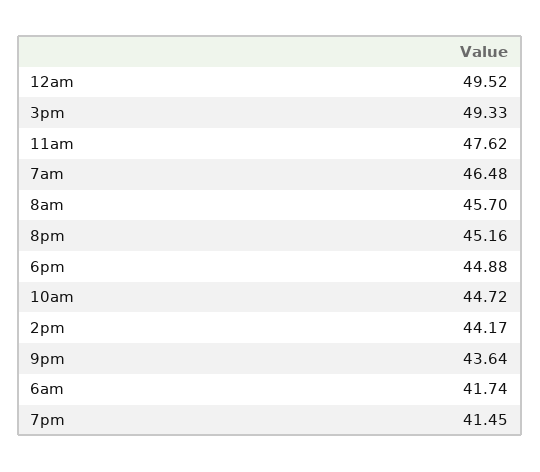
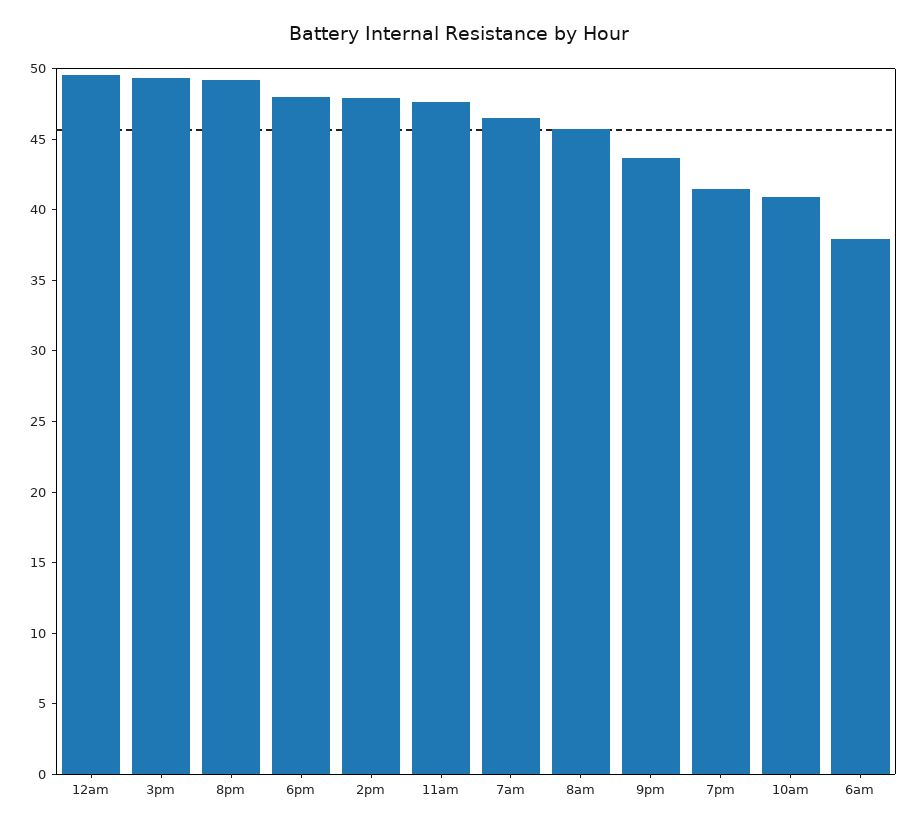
  {
    "12am": 49.52,
    "3pm": 49.33,
    "11am": 47.62,
    "7am": 46.48,
    "8am": 45.7,
-   "8pm": 45.16,
+   "8pm": 49,
-   "6pm": 44.88,
+   "6pm": 48,
-   "10am": 44.72,
+   "10am": 41,
-   "2pm": 44.17,
+   "2pm": 48,
    "9pm": 43.64,
-   "6am": 41.74,
+   "6am": 38,
    "7pm": 41.45
  }

